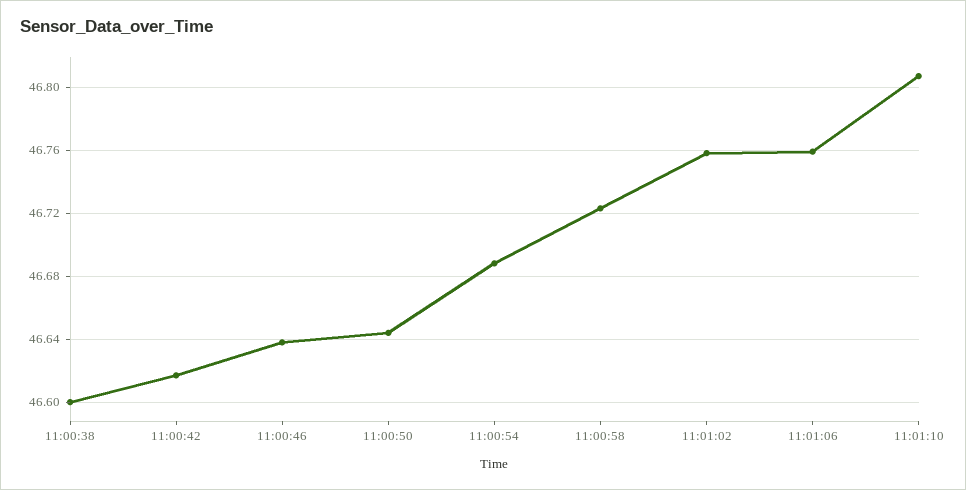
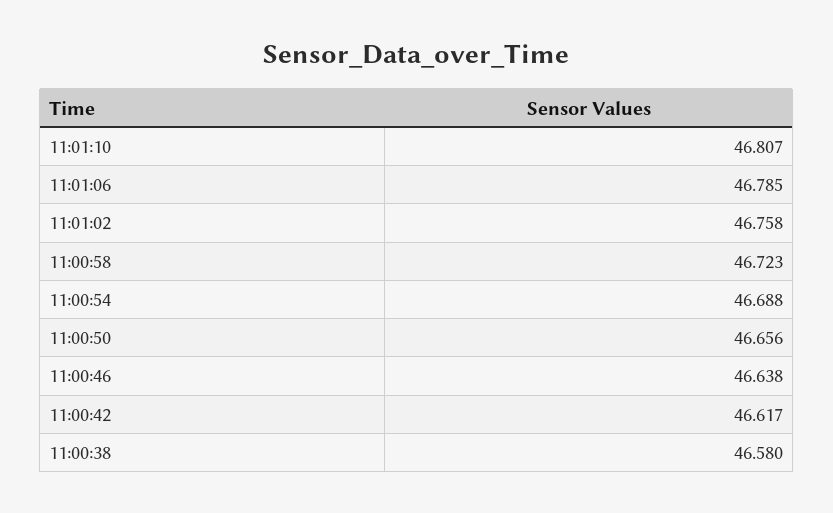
  {
-   "11:00:38": 46.6,
+   "11:00:38": 46.58,
    "11:00:42": 46.617,
    "11:00:46": 46.638,
-   "11:00:50": 46.645,
+   "11:00:50": 46.656,
    "11:00:54": 46.688,
    "11:00:58": 46.723,
    "11:01:02": 46.758,
-   "11:01:06": 46.76,
+   "11:01:06": 46.785,
    "11:01:10": 46.807
  }

